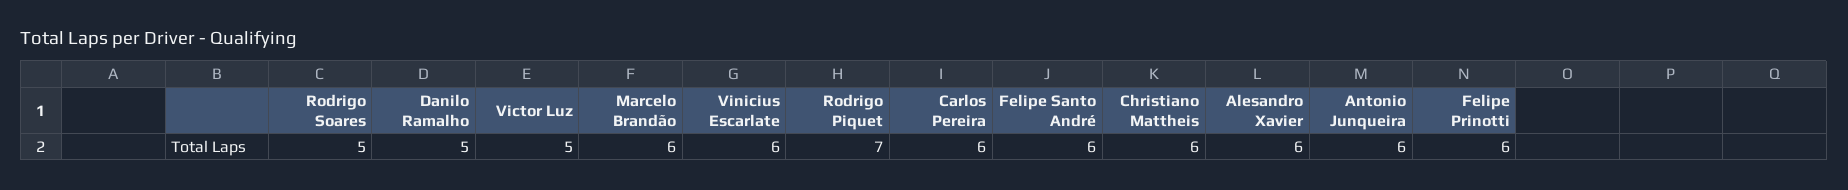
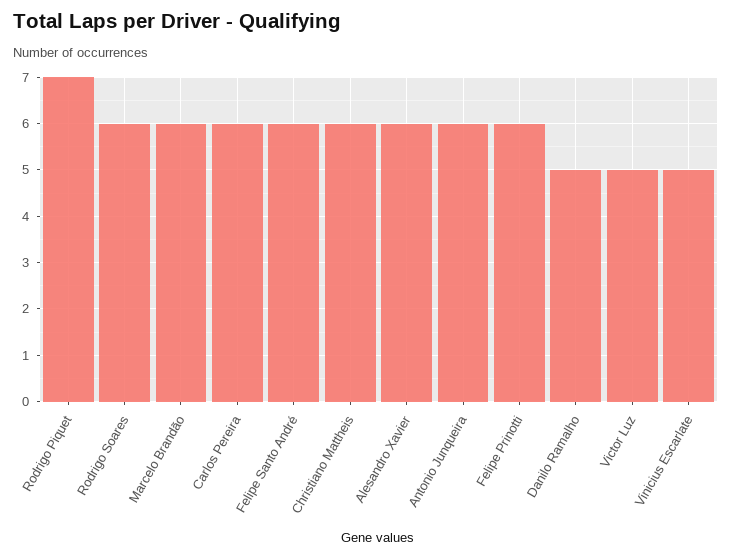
  {
-   "Rodrigo Soares": 5,
+   "Rodrigo Soares": 6,
    "Danilo Ramalho": 5,
    "Victor Luz": 5,
    "Marcelo Brandão": 6,
-   "Vinicius Escarlate": 6,
+   "Vinicius Escarlate": 5,
    "Rodrigo Piquet": 7,
    "Carlos Pereira": 6,
    "Felipe Santo André": 6,
    "Christiano Mattheis": 6,
    "Alesandro Xavier": 6,
    "Antonio Junqueira": 6,
    "Felipe Prinotti": 6
  }

